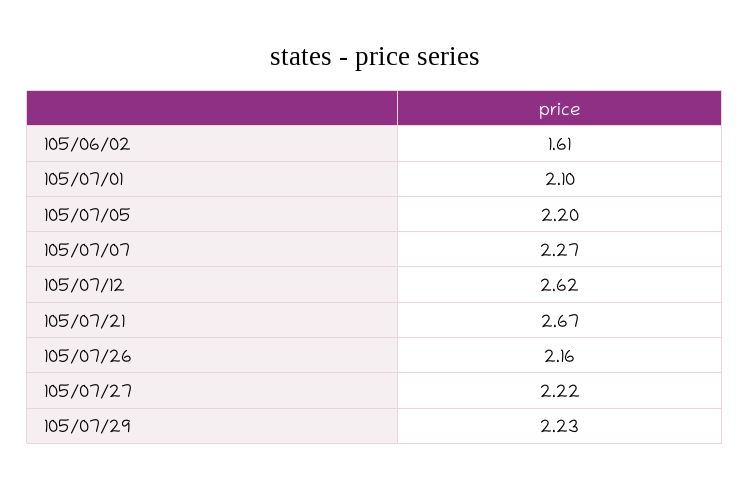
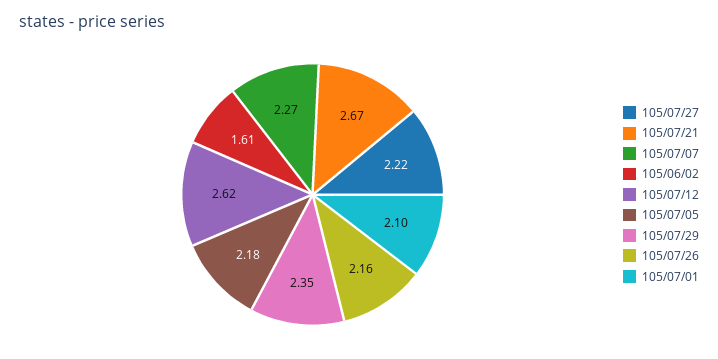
  {
    "105/06/02": 1.61,
    "105/07/01": 2.1,
-   "105/07/05": 2.2,
+   "105/07/05": 2.18,
    "105/07/07": 2.27,
    "105/07/12": 2.62,
    "105/07/21": 2.67,
    "105/07/26": 2.16,
    "105/07/27": 2.22,
-   "105/07/29": 2.23
+   "105/07/29": 2.35
  }

